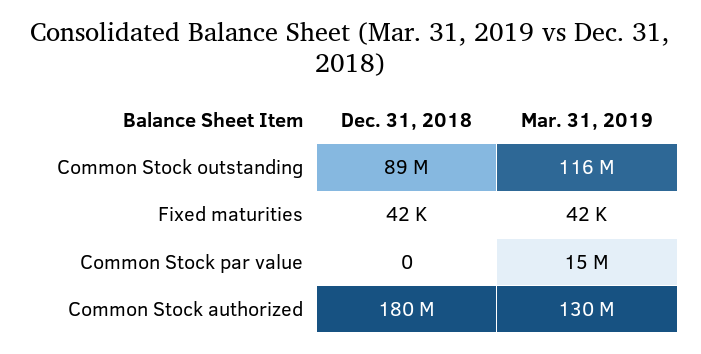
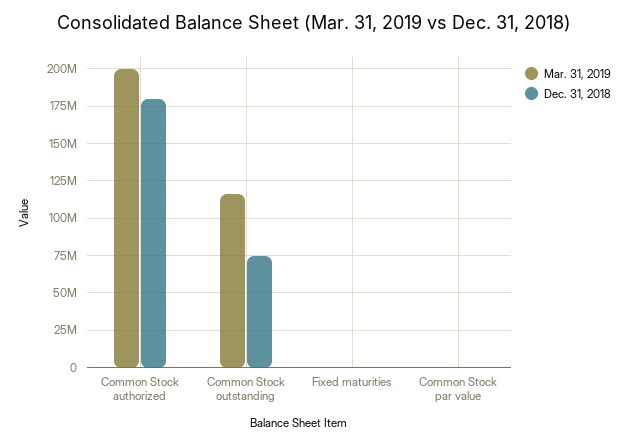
  {
    "Dec. 31, 2018": {
-     "Common Stock outstanding": 89000000,
+     "Common Stock outstanding": 75000000,
      "Fixed maturities": 42000,
      "Common Stock par value": 0,
      "Common Stock authorized": 180000000
    },
    "Mar. 31, 2019": {
      "Common Stock outstanding": 116000000,
      "Fixed maturities": 42000,
-     "Common Stock par value": 15000000,
+     "Common Stock par value": 0,
-     "Common Stock authorized": 130000000
+     "Common Stock authorized": 200000000
    }
  }

